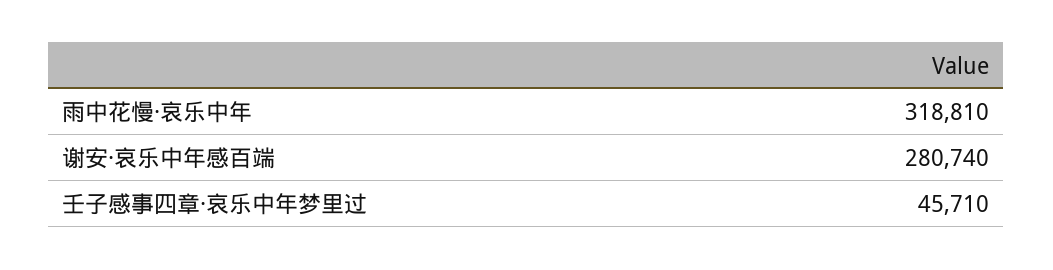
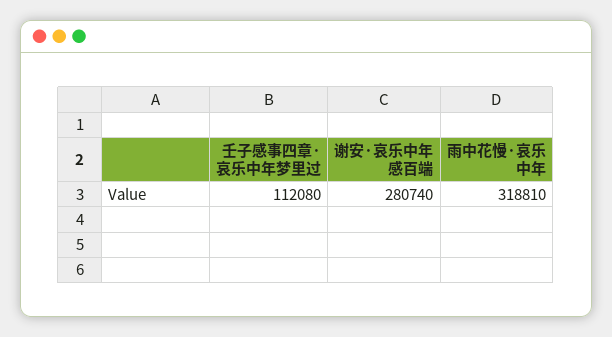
  {
    "雨中花慢·哀乐中年": 318810,
    "谢安·哀乐中年感百端": 280740,
-   "壬子感事四章·哀乐中年梦里过": 45710
+   "壬子感事四章·哀乐中年梦里过": 112080
  }

